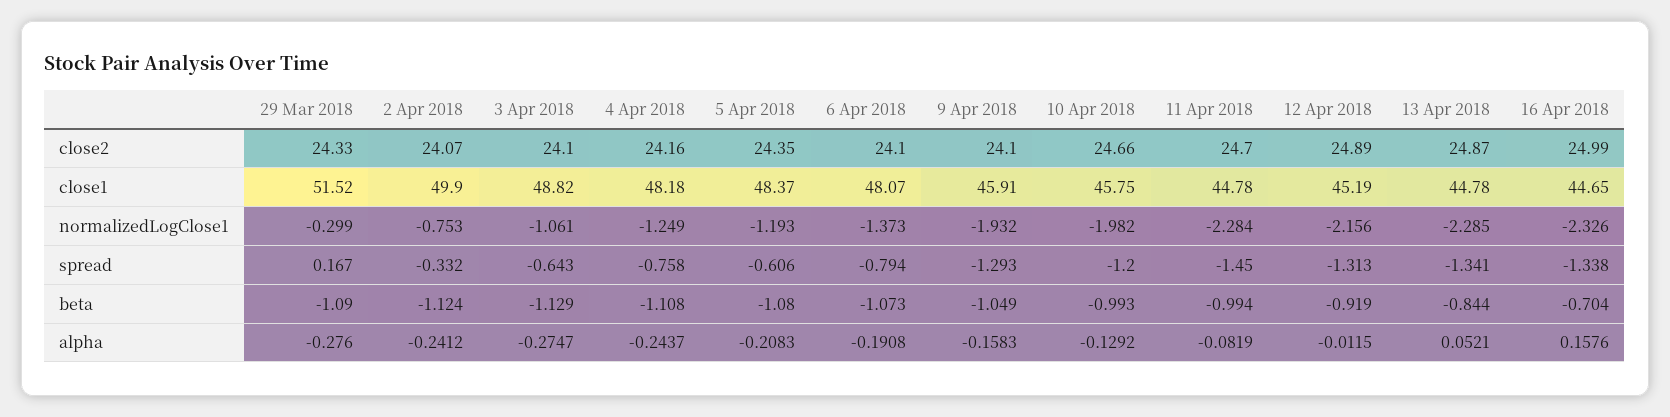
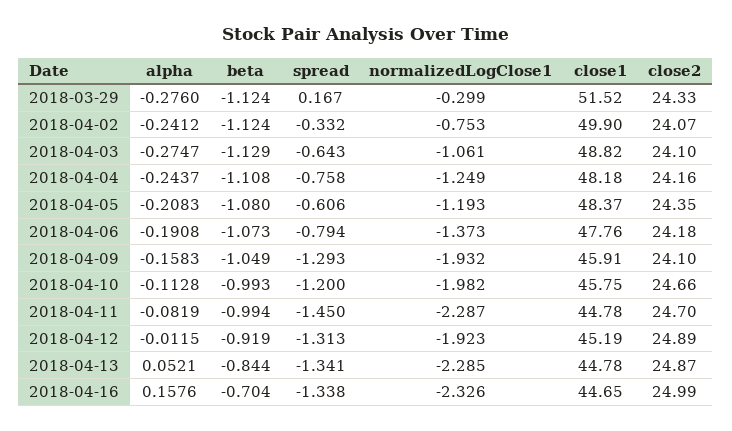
  {
    "29 Mar 2018": {
      "close2": 24.33,
      "close1": 51.52,
      "normalizedLogClose1": -0.299,
      "spread": 0.167,
-     "beta": -1.09,
+     "beta": -1.124,
      "alpha": -0.276
    },
    "2 Apr 2018": {
      "close2": 24.07,
      "close1": 49.9,
      "normalizedLogClose1": -0.753,
      "spread": -0.332,
      "beta": -1.124,
      "alpha": -0.2412
    },
    "3 Apr 2018": {
      "close2": 24.1,
      "close1": 48.82,
      "normalizedLogClose1": -1.061,
      "spread": -0.643,
      "beta": -1.129,
      "alpha": -0.2747
    },
    "4 Apr 2018": {
      "close2": 24.16,
      "close1": 48.18,
      "normalizedLogClose1": -1.249,
      "spread": -0.758,
      "beta": -1.108,
      "alpha": -0.2437
    },
    "5 Apr 2018": {
      "close2": 24.35,
      "close1": 48.37,
      "normalizedLogClose1": -1.193,
      "spread": -0.606,
      "beta": -1.08,
      "alpha": -0.2083
    },
    "6 Apr 2018": {
-     "close2": 24.1,
+     "close2": 24.18,
-     "close1": 48.07,
+     "close1": 47.76,
      "normalizedLogClose1": -1.373,
      "spread": -0.794,
      "beta": -1.073,
      "alpha": -0.1908
    },
    "9 Apr 2018": {
      "close2": 24.1,
      "close1": 45.91,
      "normalizedLogClose1": -1.932,
      "spread": -1.293,
      "beta": -1.049,
      "alpha": -0.1583
    },
    "10 Apr 2018": {
      "close2": 24.66,
      "close1": 45.75,
      "normalizedLogClose1": -1.982,
      "spread": -1.2,
      "beta": -0.993,
-     "alpha": -0.1292
+     "alpha": -0.1128
    },
    "11 Apr 2018": {
      "close2": 24.7,
      "close1": 44.78,
-     "normalizedLogClose1": -2.284,
+     "normalizedLogClose1": -2.287,
      "spread": -1.45,
      "beta": -0.994,
      "alpha": -0.0819
    },
    "12 Apr 2018": {
      "close2": 24.89,
      "close1": 45.19,
-     "normalizedLogClose1": -2.156,
+     "normalizedLogClose1": -1.923,
      "spread": -1.313,
      "beta": -0.919,
      "alpha": -0.0115
    },
    "13 Apr 2018": {
      "close2": 24.87,
      "close1": 44.78,
      "normalizedLogClose1": -2.285,
      "spread": -1.341,
      "beta": -0.844,
      "alpha": 0.0521
    },
    "16 Apr 2018": {
      "close2": 24.99,
      "close1": 44.65,
      "normalizedLogClose1": -2.326,
      "spread": -1.338,
      "beta": -0.704,
      "alpha": 0.1576
    }
  }

